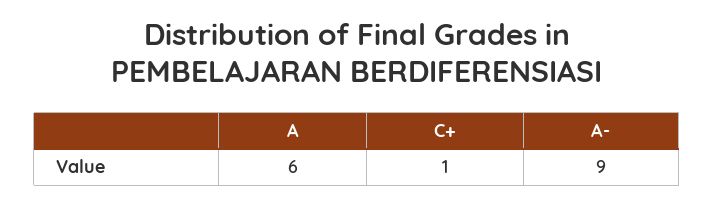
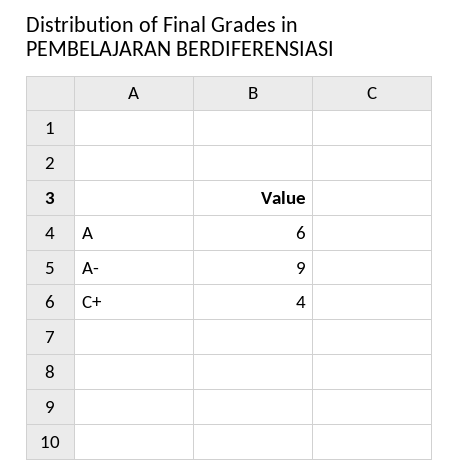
  {
    "A": 6,
-   "C+": 1,
+   "C+": 4,
    "A-": 9
  }

